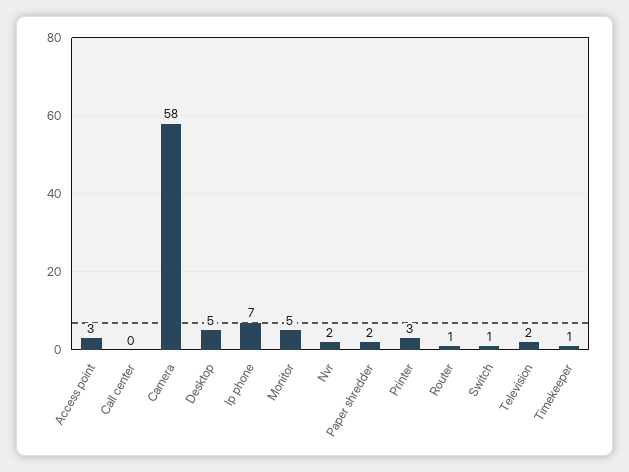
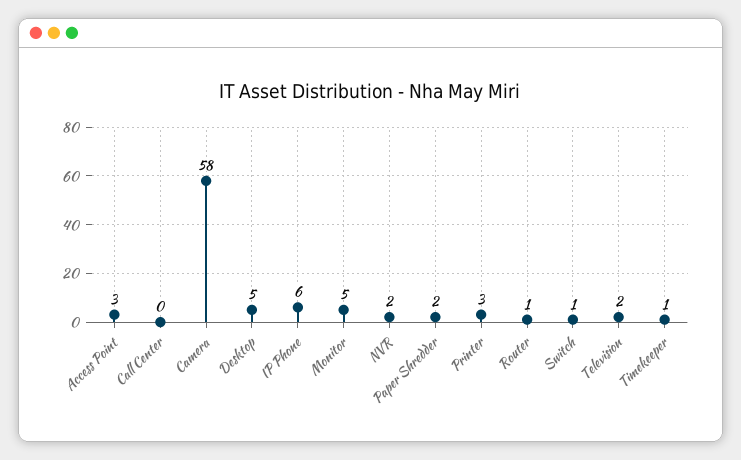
  {
    "Access point": 3,
    "Call center": 0,
    "Camera": 58,
    "Desktop": 5,
-   "Ip phone": 7,
+   "Ip phone": 6,
    "Monitor": 5,
    "Nvr": 2,
    "Paper shredder": 2,
    "Printer": 3,
    "Router": 1,
    "Switch": 1,
    "Television": 2,
    "Timekeeper": 1
  }

